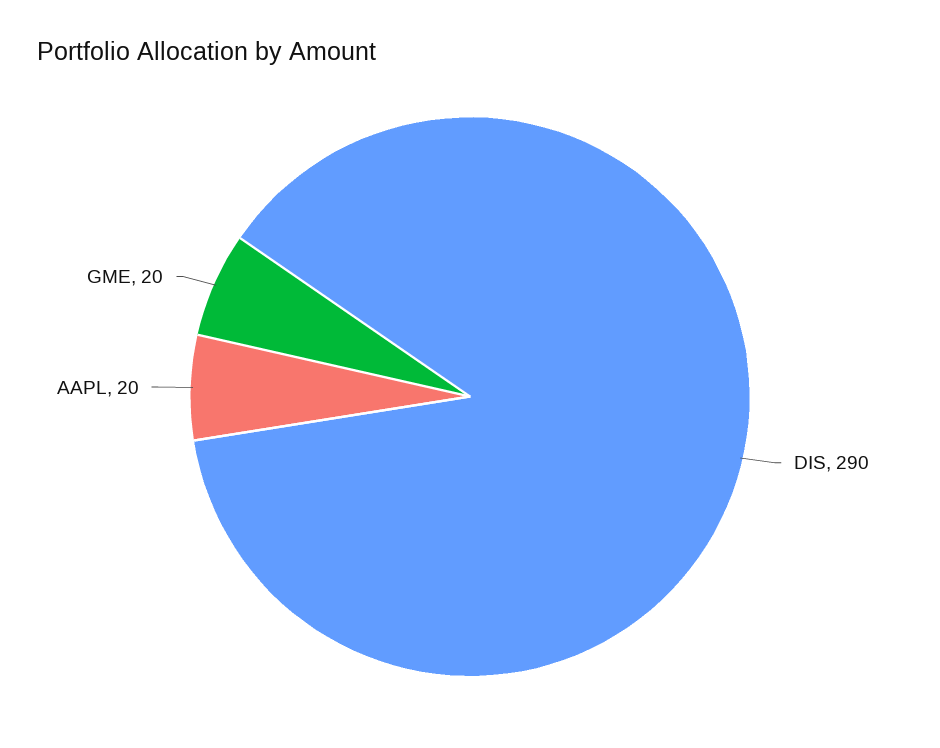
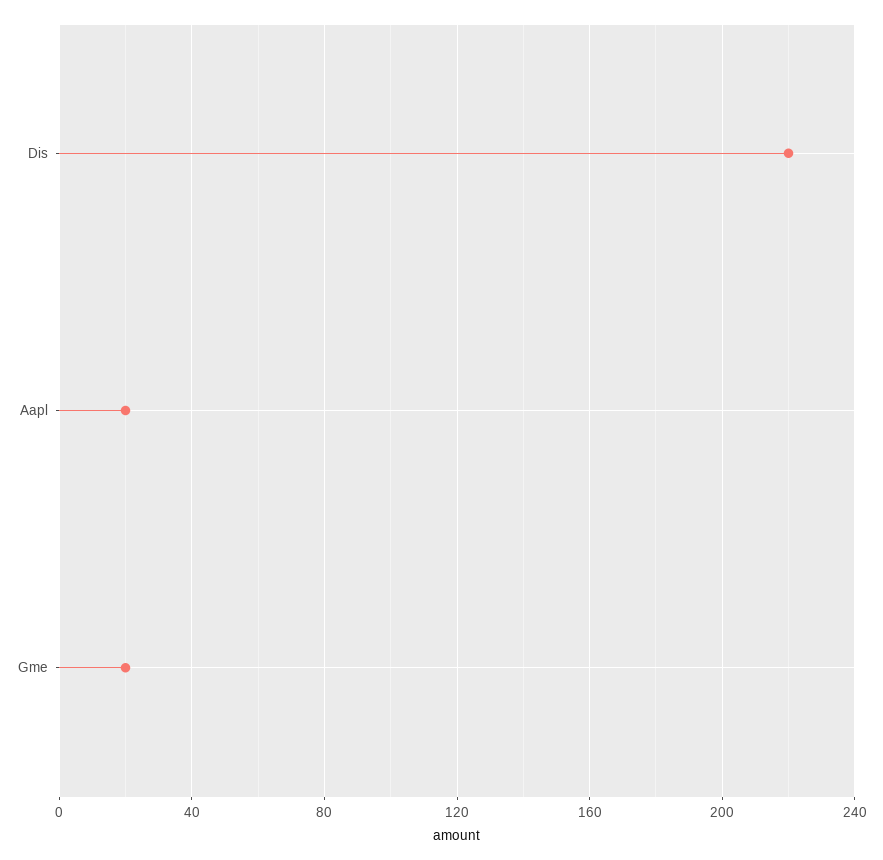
  {
-   "DIS": 290,
+   "DIS": 220,
    "AAPL": 20,
    "GME": 20
  }

